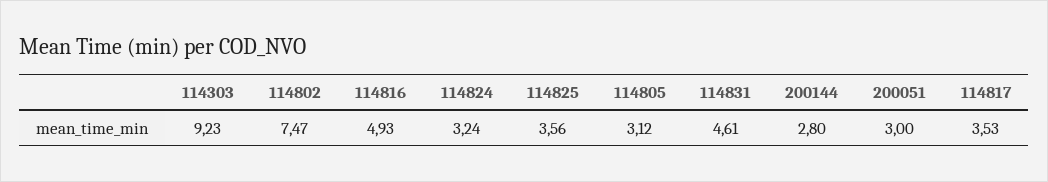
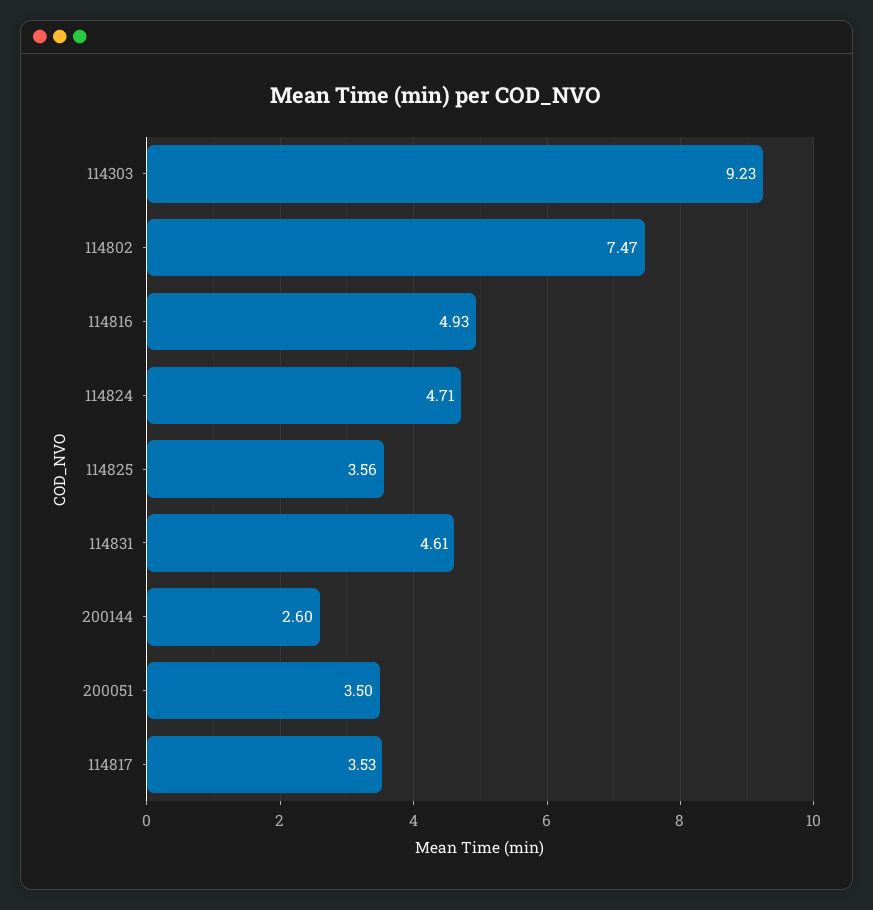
  {
    "114303": 9.23,
    "114802": 7.47,
    "114816": 4.93,
-   "114824": 3.24,
+   "114824": 4.71,
    "114825": 3.56,
-   "114805": 3.12,
    "114831": 4.61,
-   "200144": 2.8,
+   "200144": 2.6,
-   "200051": 3,
+   "200051": 3.5,
    "114817": 3.53
  }

